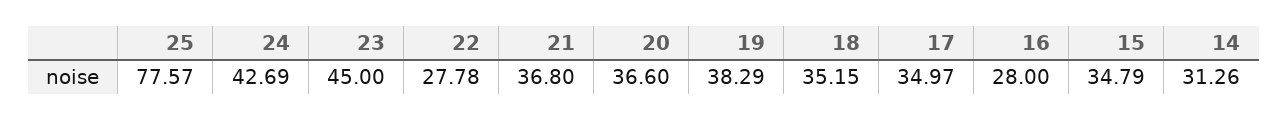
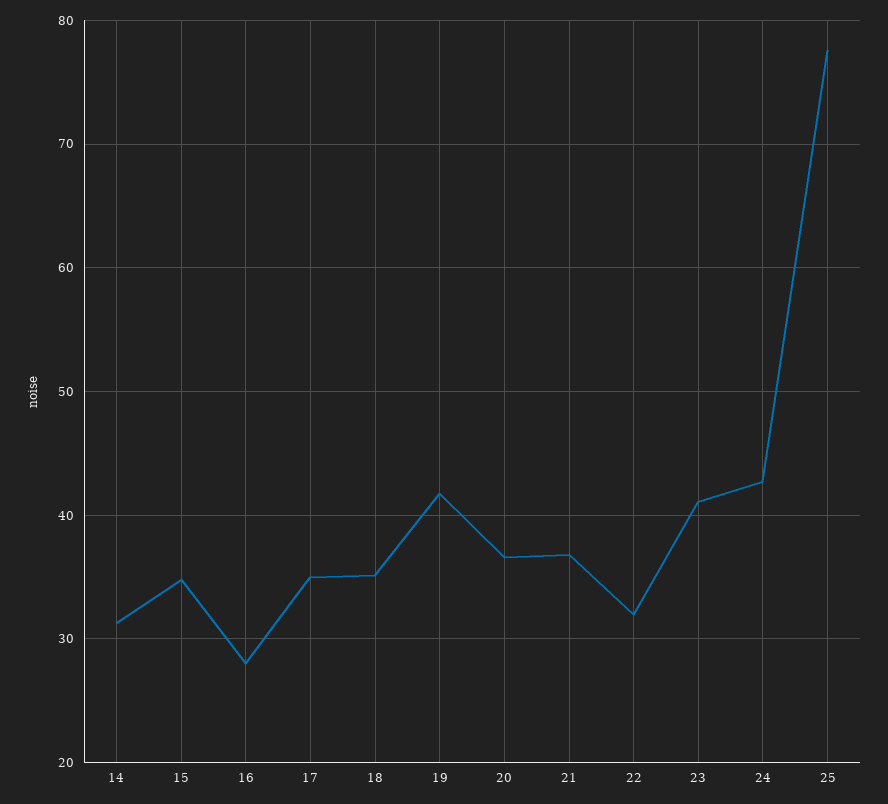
  {
    "25": 77.57,
    "24": 42.69,
-   "23": 45,
+   "23": 41,
-   "22": 27.78,
+   "22": 32,
    "21": 36.8,
    "20": 36.6,
-   "19": 38.29,
+   "19": 42,
    "18": 35.15,
    "17": 34.97,
    "16": 28,
    "15": 34.79,
    "14": 31.26
  }

